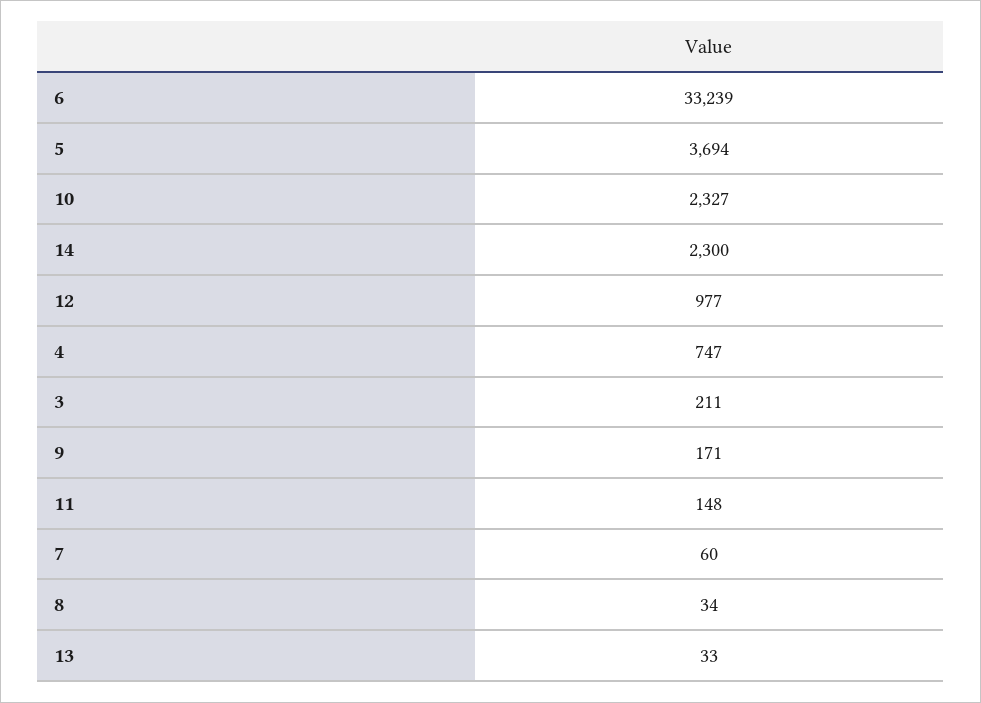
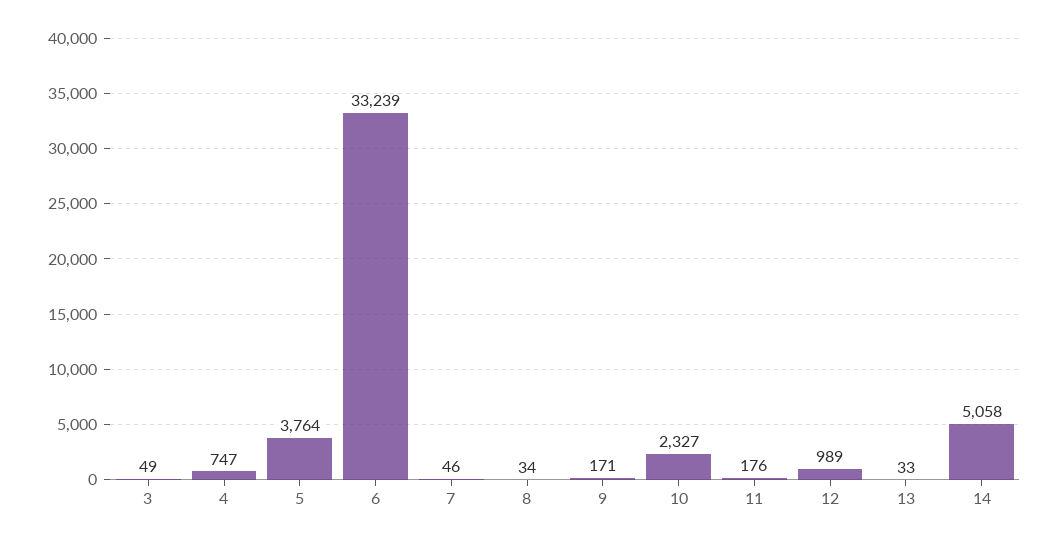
  {
    "6": 33239,
-   "5": 3694,
+   "5": 3764,
    "10": 2327,
-   "14": 2300,
+   "14": 5058,
-   "12": 977,
+   "12": 989,
    "4": 747,
-   "3": 211,
+   "3": 49,
    "9": 171,
-   "11": 148,
+   "11": 176,
-   "7": 60,
+   "7": 46,
    "8": 34,
    "13": 33
  }

